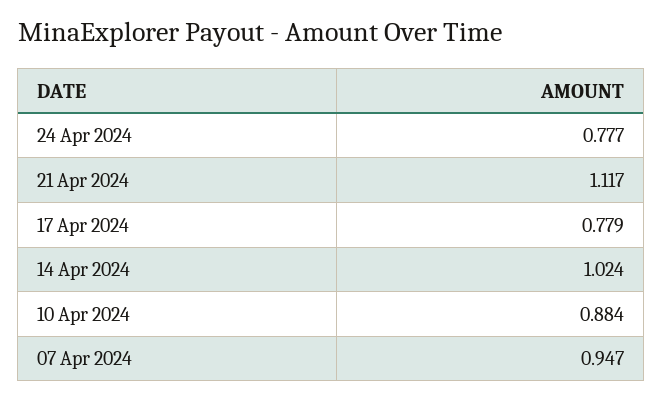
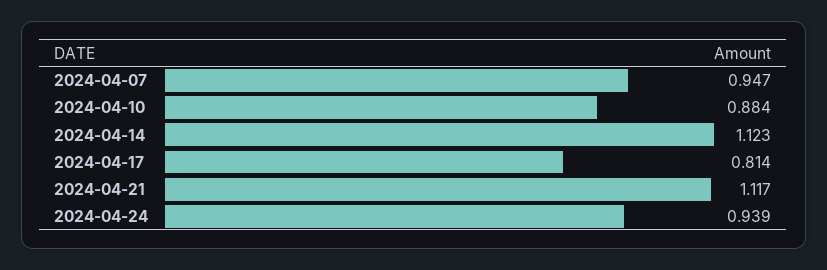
  {
-   "24 Apr 2024": 0.777,
+   "24 Apr 2024": 0.939,
    "21 Apr 2024": 1.117,
-   "17 Apr 2024": 0.779,
+   "17 Apr 2024": 0.814,
-   "14 Apr 2024": 1.024,
+   "14 Apr 2024": 1.123,
    "10 Apr 2024": 0.884,
    "07 Apr 2024": 0.947
  }

